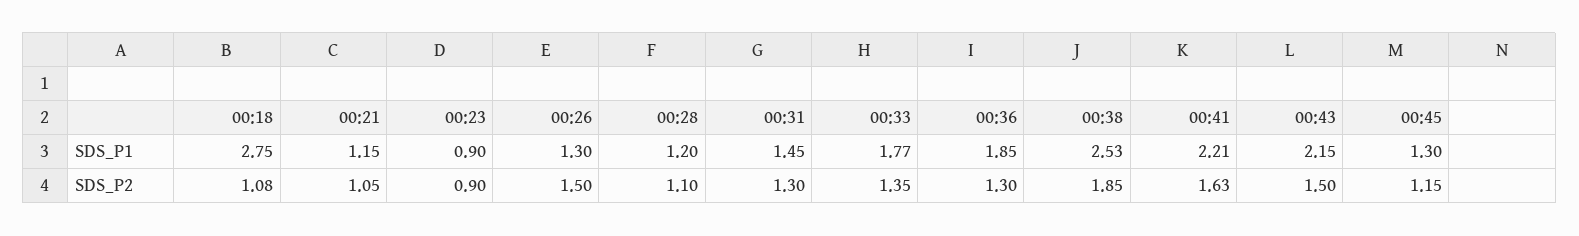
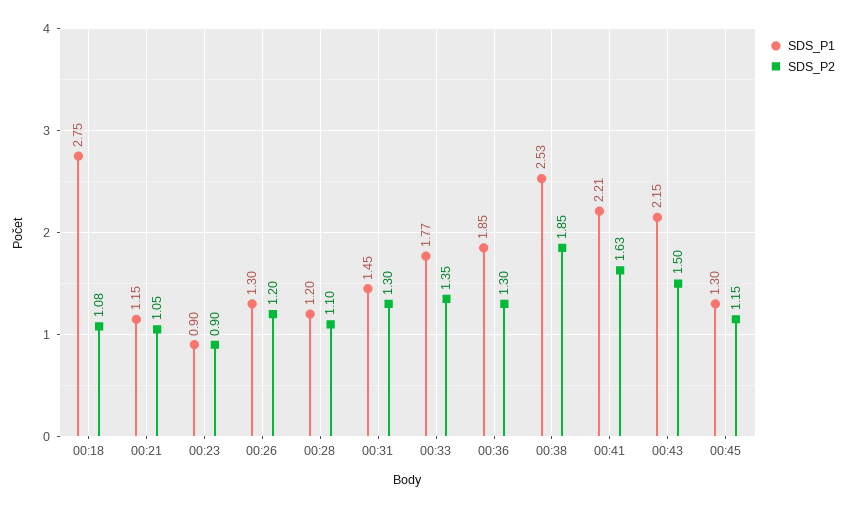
  {
    "SDS_P1": {
      "00:18": 2.75,
      "00:21": 1.15,
      "00:23": 0.9,
      "00:26": 1.3,
      "00:28": 1.2,
      "00:31": 1.45,
      "00:33": 1.77,
      "00:36": 1.85,
      "00:38": 2.53,
      "00:41": 2.21,
      "00:43": 2.15,
      "00:45": 1.3
    },
    "SDS_P2": {
      "00:18": 1.08,
      "00:21": 1.05,
      "00:23": 0.9,
-     "00:26": 1.5,
+     "00:26": 1.2,
      "00:28": 1.1,
      "00:31": 1.3,
      "00:33": 1.35,
      "00:36": 1.3,
      "00:38": 1.85,
      "00:41": 1.63,
      "00:43": 1.5,
      "00:45": 1.15
    }
  }

